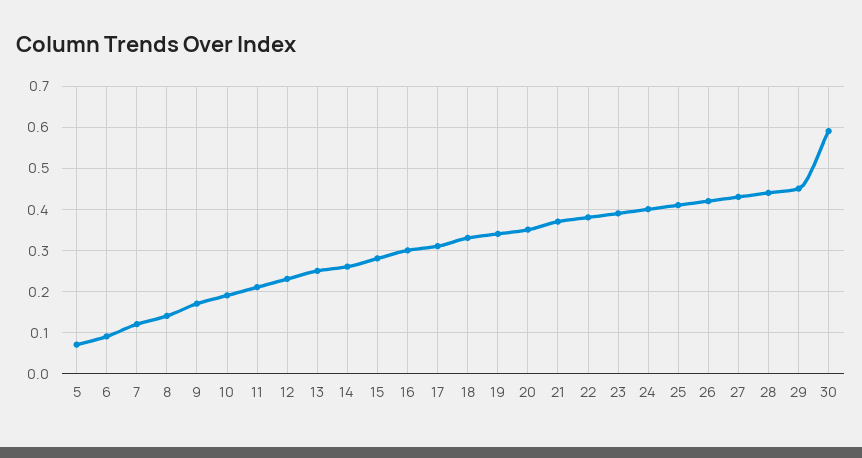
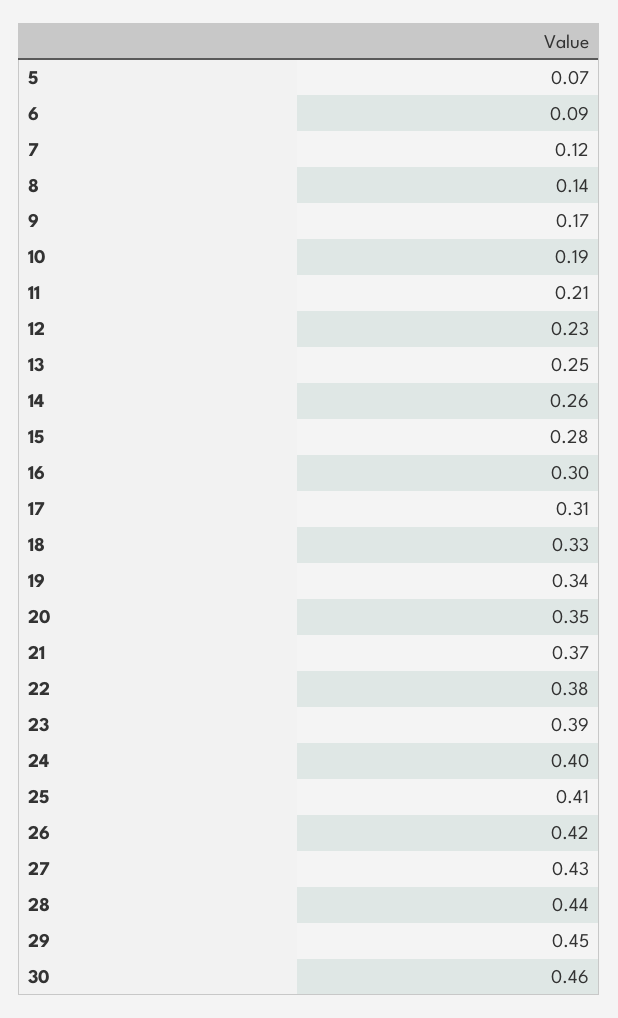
  {
    "5": 0.07,
    "6": 0.09,
    "7": 0.12,
    "8": 0.14,
    "9": 0.17,
    "10": 0.19,
    "11": 0.21,
    "12": 0.23,
    "13": 0.25,
    "14": 0.26,
    "15": 0.28,
    "16": 0.3,
    "17": 0.31,
    "18": 0.33,
    "19": 0.34,
    "20": 0.35,
    "21": 0.37,
    "22": 0.38,
    "23": 0.39,
    "24": 0.4,
    "25": 0.41,
    "26": 0.42,
    "27": 0.43,
    "28": 0.44,
    "29": 0.45,
-   "30": 0.6
+   "30": 0.46
  }

